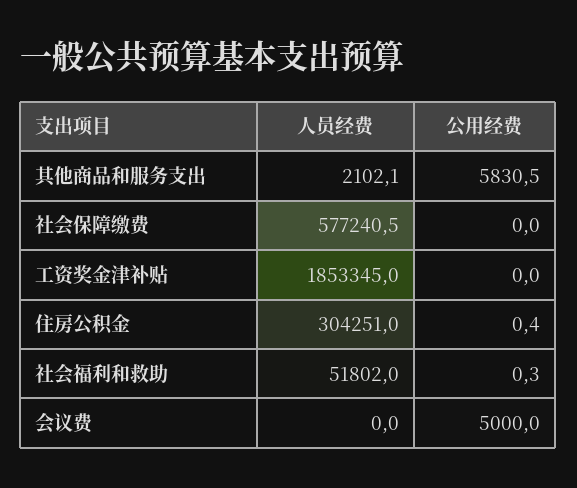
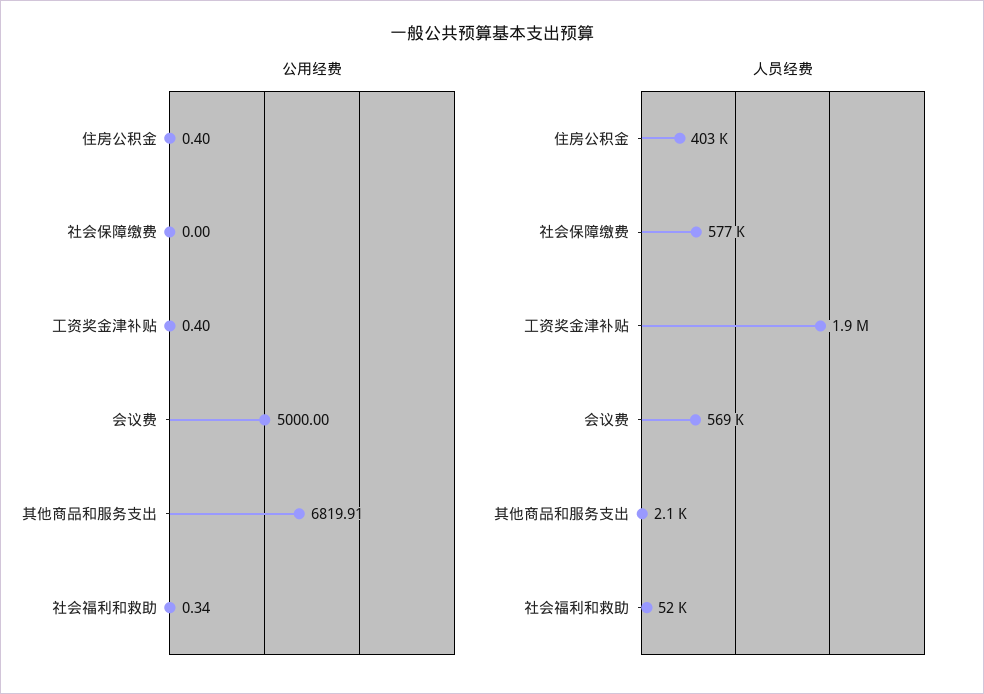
  {
    "人员经费": {
      "其他商品和服务支出": 2102.1,
      "社会保障缴费": 577240.5,
      "工资奖金津补贴": 1853345,
-     "住房公积金": 304251,
+     "住房公积金": 403000,
      "社会福利和救助": 51802,
-     "会议费": 0
+     "会议费": 569000
    },
    "公用经费": {
-     "其他商品和服务支出": 5830.5,
+     "其他商品和服务支出": 6819.91,
      "社会保障缴费": 0,
-     "工资奖金津补贴": 0,
+     "工资奖金津补贴": 0.4,
      "住房公积金": 0.4,
      "社会福利和救助": 0.34,
      "会议费": 5000
    }
  }

